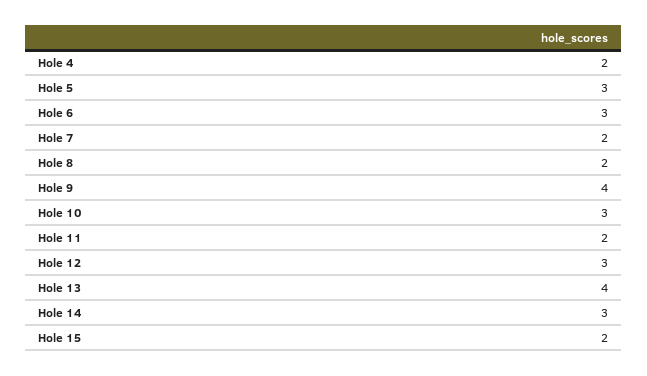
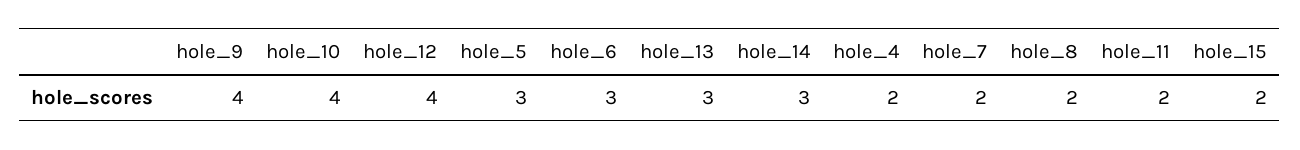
  {
    "Hole 4": 2,
    "Hole 5": 3,
    "Hole 6": 3,
    "Hole 7": 2,
    "Hole 8": 2,
    "Hole 9": 4,
-   "Hole 10": 3,
+   "Hole 10": 4,
    "Hole 11": 2,
-   "Hole 12": 3,
+   "Hole 12": 4,
-   "Hole 13": 4,
+   "Hole 13": 3,
    "Hole 14": 3,
    "Hole 15": 2
  }

